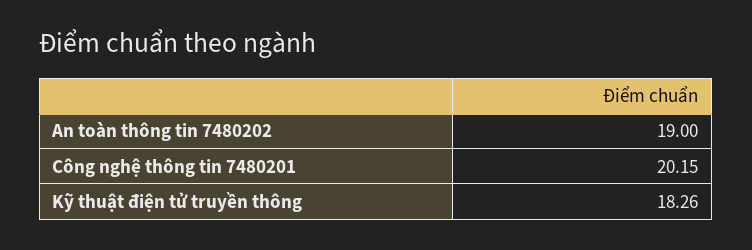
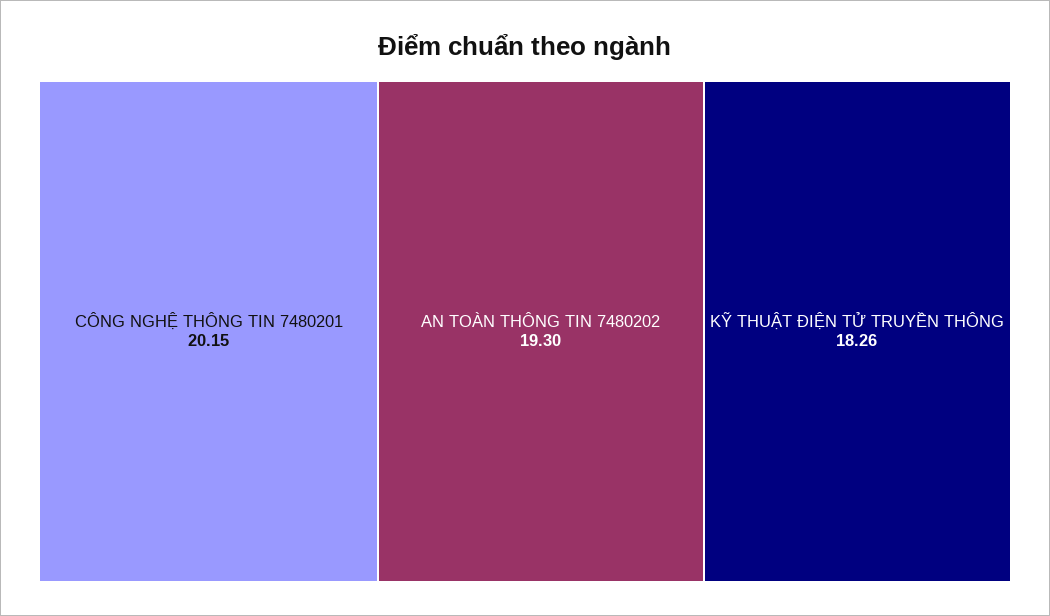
  {
-   "An toàn thông tin 7480202": 19,
+   "An toàn thông tin 7480202": 19.3,
    "Công nghệ thông tin 7480201": 20.15,
    "Kỹ thuật điện tử truyền thông": 18.26
  }

